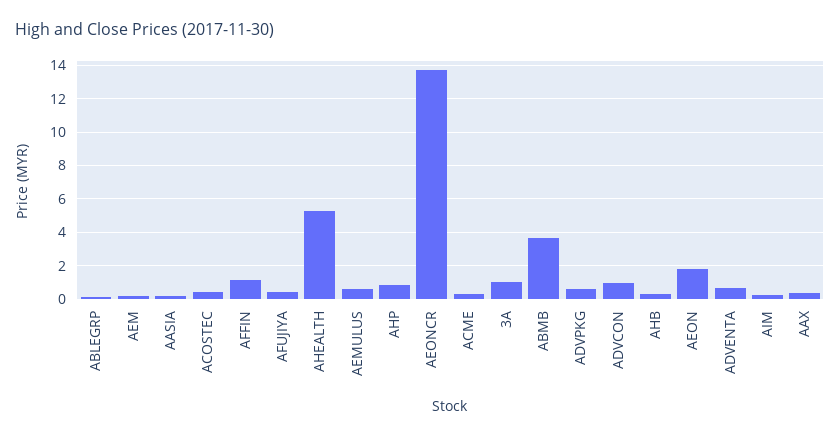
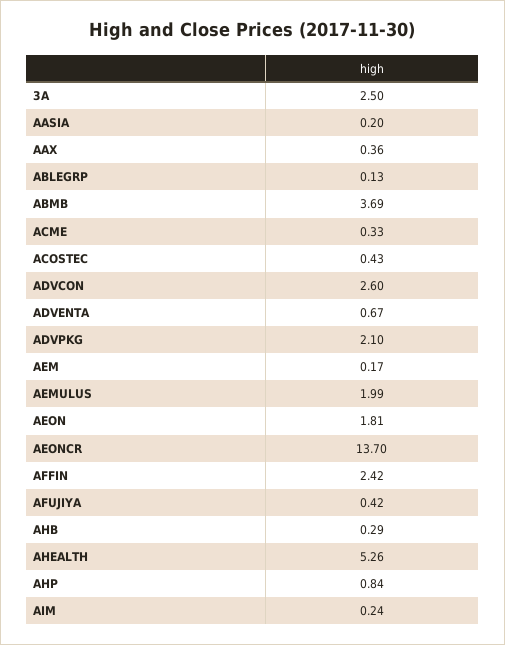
  {
    "ABLEGRP": 0.13,
    "AEM": 0.17,
    "AASIA": 0.2,
    "ACOSTEC": 0.43,
-   "AFFIN": 1,
+   "AFFIN": 2.42,
    "AFUJIYA": 0.42,
    "AHEALTH": 5.26,
-   "AEMULUS": 0.5,
+   "AEMULUS": 1.99,
    "AHP": 0.84,
    "AEONCR": 13.7,
    "ACME": 0.33,
-   "3A": 1,
+   "3A": 2.5,
    "ABMB": 3.69,
-   "ADVPKG": 0.5,
+   "ADVPKG": 2.1,
-   "ADVCON": 1,
+   "ADVCON": 2.6,
    "AHB": 0.29,
    "AEON": 1.81,
    "ADVENTA": 0.67,
    "AIM": 0.24,
    "AAX": 0.36
  }

